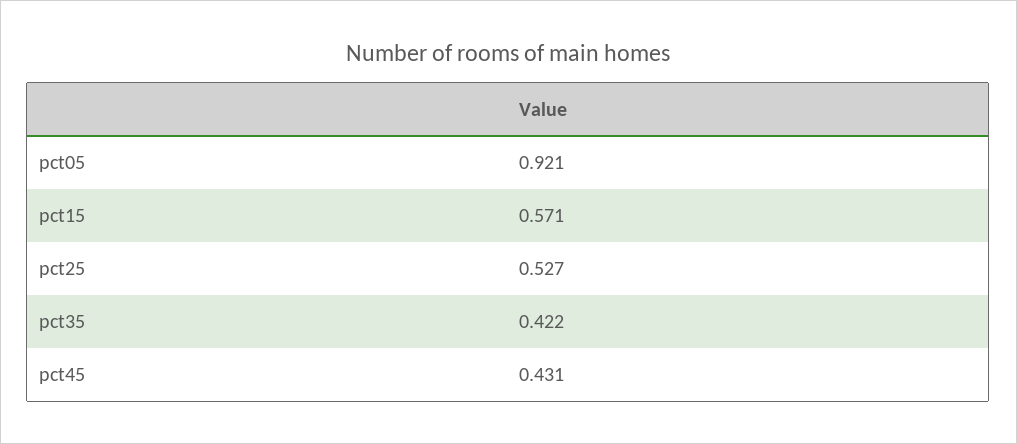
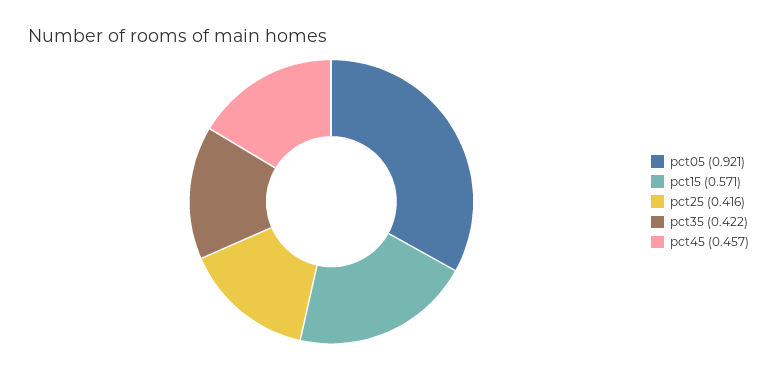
  {
    "pct05": 0.921,
    "pct15": 0.571,
-   "pct25": 0.527,
+   "pct25": 0.416,
    "pct35": 0.422,
-   "pct45": 0.431
+   "pct45": 0.457
  }

